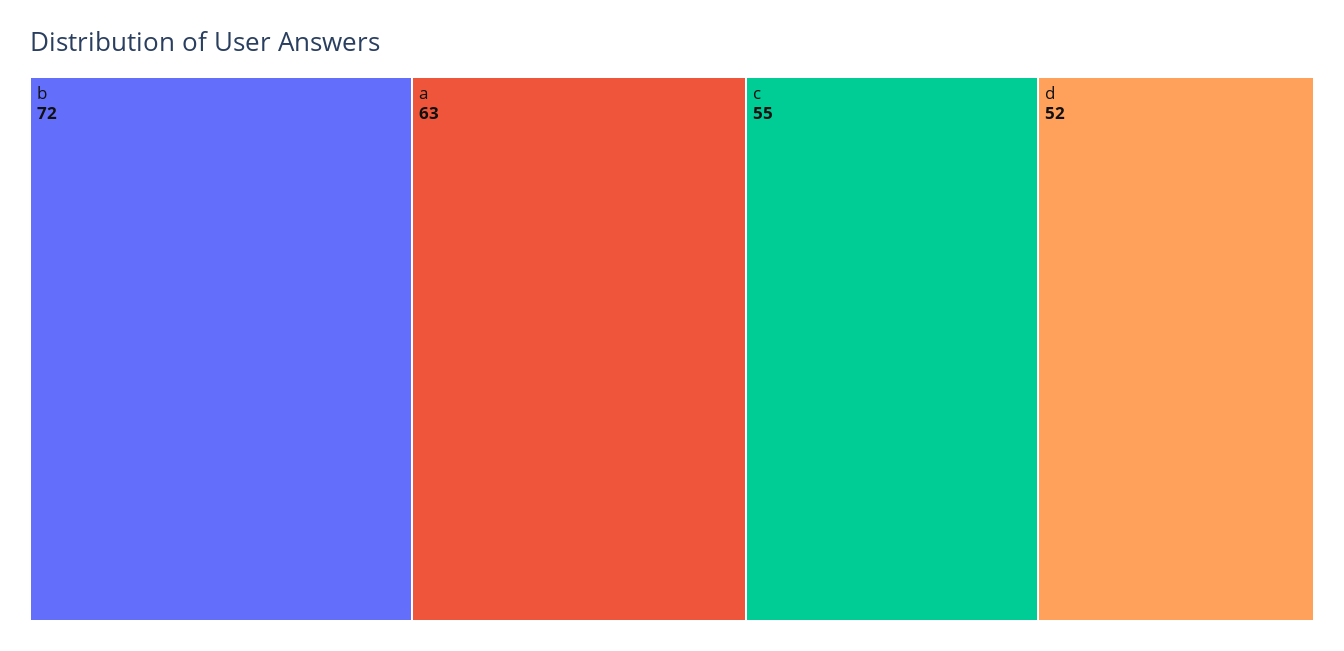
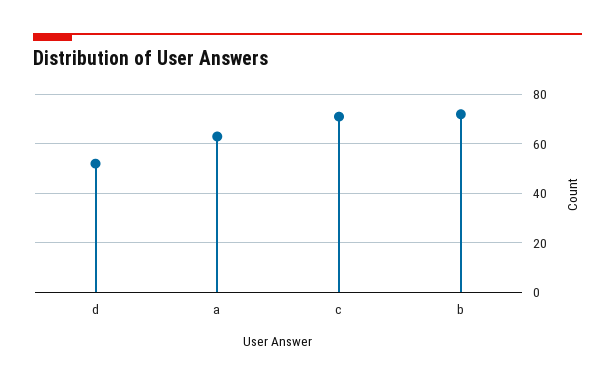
  {
    "b": 72,
    "a": 63,
-   "c": 55,
+   "c": 70,
    "d": 52
  }

